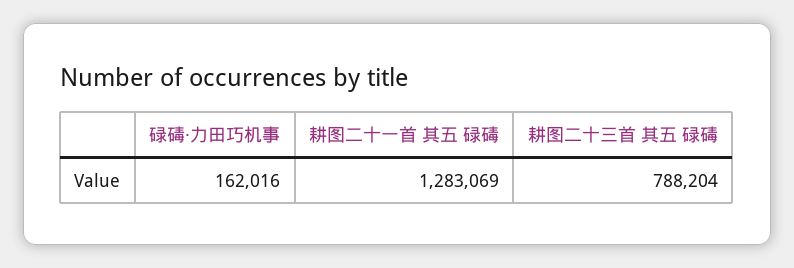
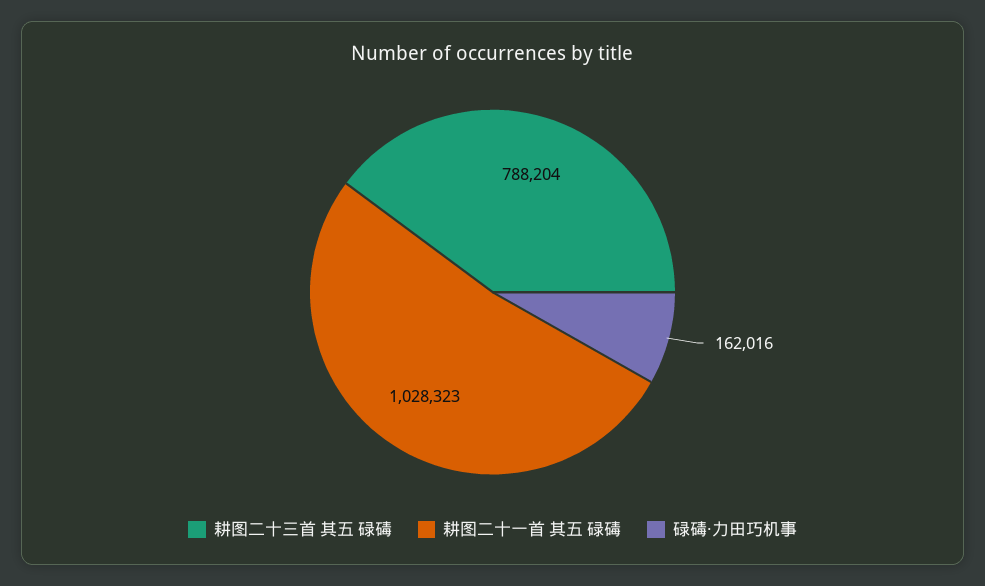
  {
    "碌碡·力田巧机事": 162016,
-   "耕图二十一首 其五 碌碡": 1283069,
+   "耕图二十一首 其五 碌碡": 1028323,
    "耕图二十三首 其五 碌碡": 788204
  }

